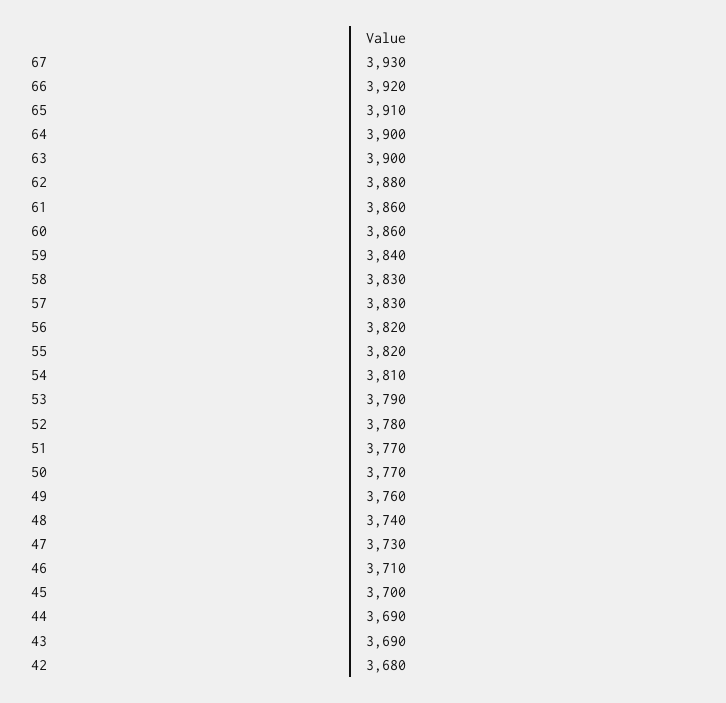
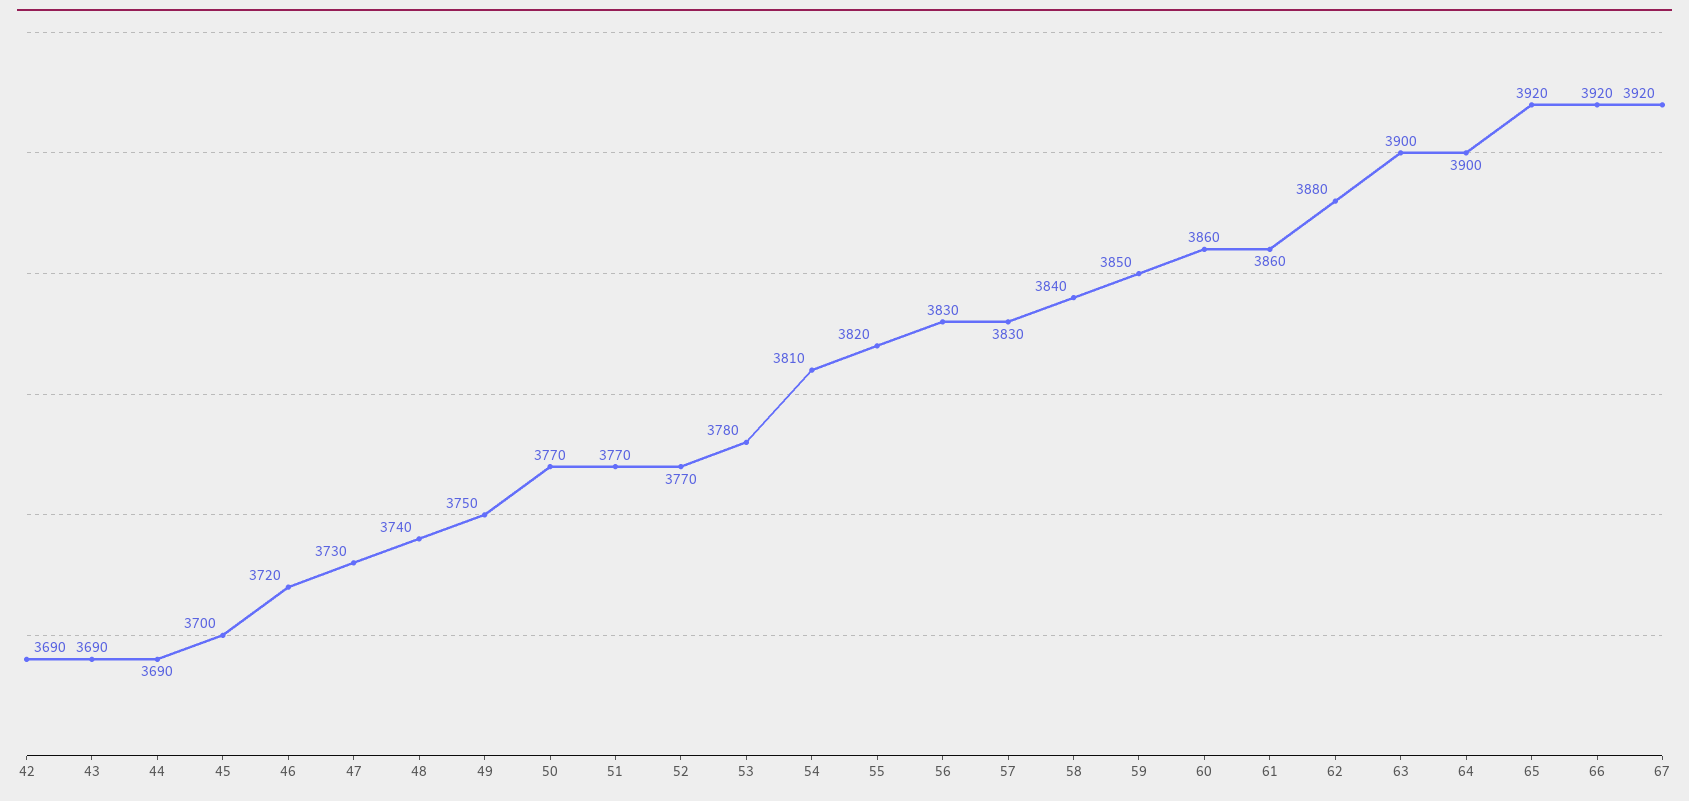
  {
-   "67": 3930,
+   "67": 3920,
    "66": 3920,
-   "65": 3910,
+   "65": 3920,
    "64": 3900,
    "63": 3900,
    "62": 3880,
    "61": 3860,
    "60": 3860,
-   "59": 3840,
+   "59": 3850,
-   "58": 3830,
+   "58": 3840,
    "57": 3830,
-   "56": 3820,
+   "56": 3830,
    "55": 3820,
    "54": 3810,
-   "53": 3790,
+   "53": 3780,
-   "52": 3780,
+   "52": 3770,
    "51": 3770,
    "50": 3770,
-   "49": 3760,
+   "49": 3750,
    "48": 3740,
    "47": 3730,
-   "46": 3710,
+   "46": 3720,
    "45": 3700,
    "44": 3690,
    "43": 3690,
-   "42": 3680
+   "42": 3690
  }

